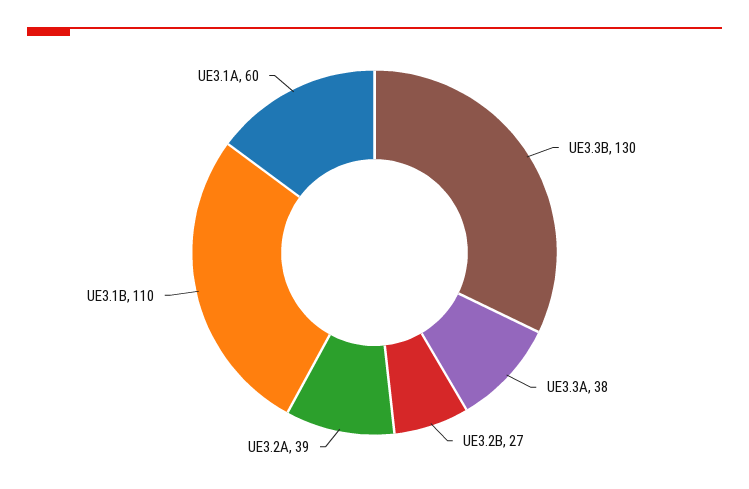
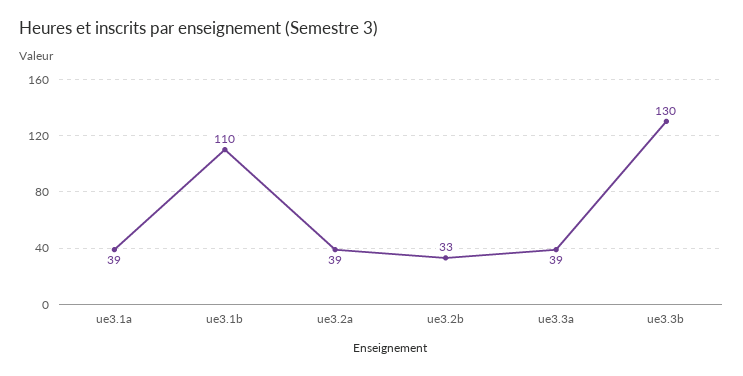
  {
    "UE3.3B": 130,
-   "UE3.3A": 38,
+   "UE3.3A": 39,
-   "UE3.2B": 27,
+   "UE3.2B": 33,
    "UE3.2A": 39,
    "UE3.1B": 110,
-   "UE3.1A": 60
+   "UE3.1A": 39
  }

